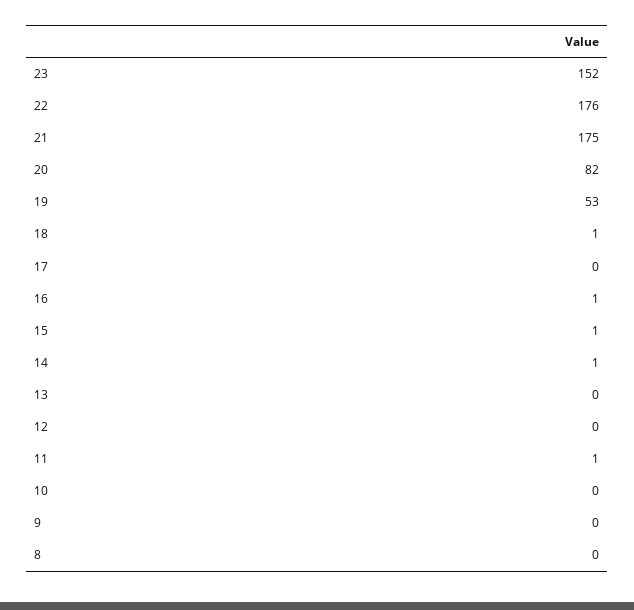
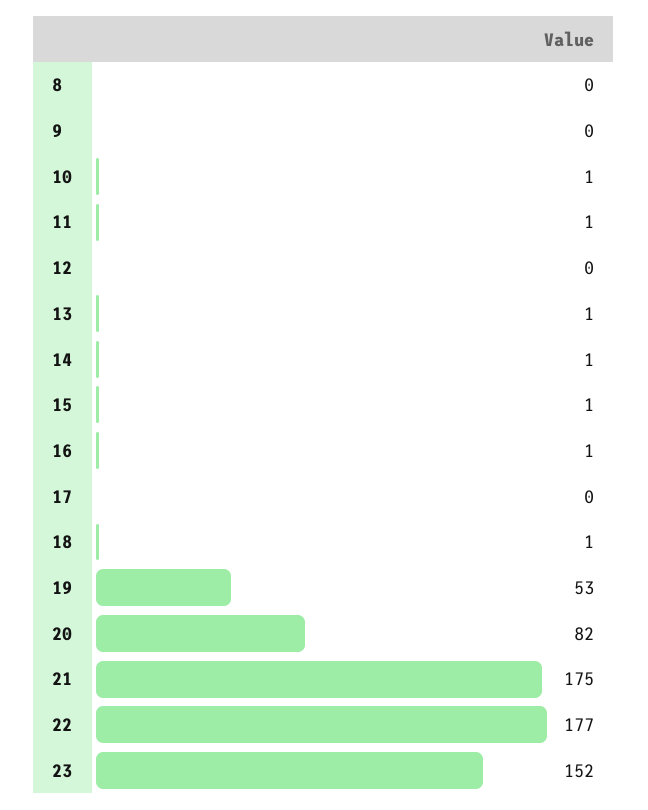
  {
    "23": 152,
-   "22": 176,
+   "22": 177,
    "21": 175,
    "20": 82,
    "19": 53,
    "18": 1,
    "17": 0,
    "16": 1,
    "15": 1,
    "14": 1,
-   "13": 0,
+   "13": 1,
    "12": 0,
    "11": 1,
-   "10": 0,
+   "10": 1,
    "9": 0,
    "8": 0
  }

